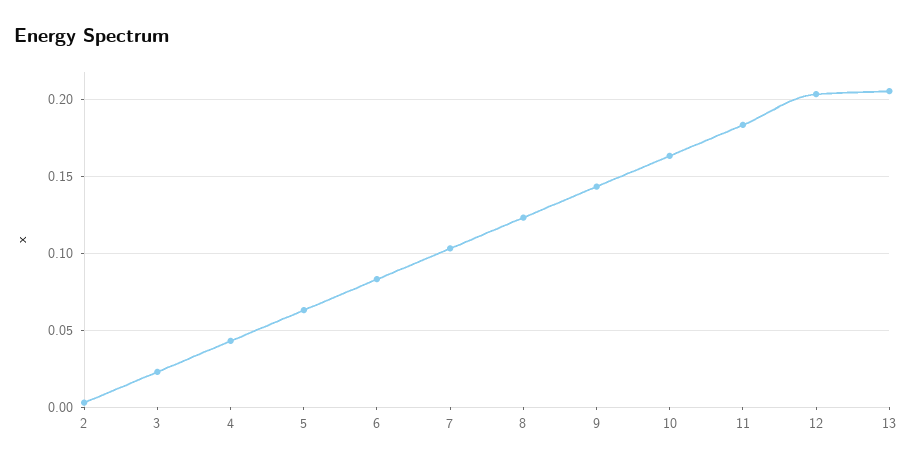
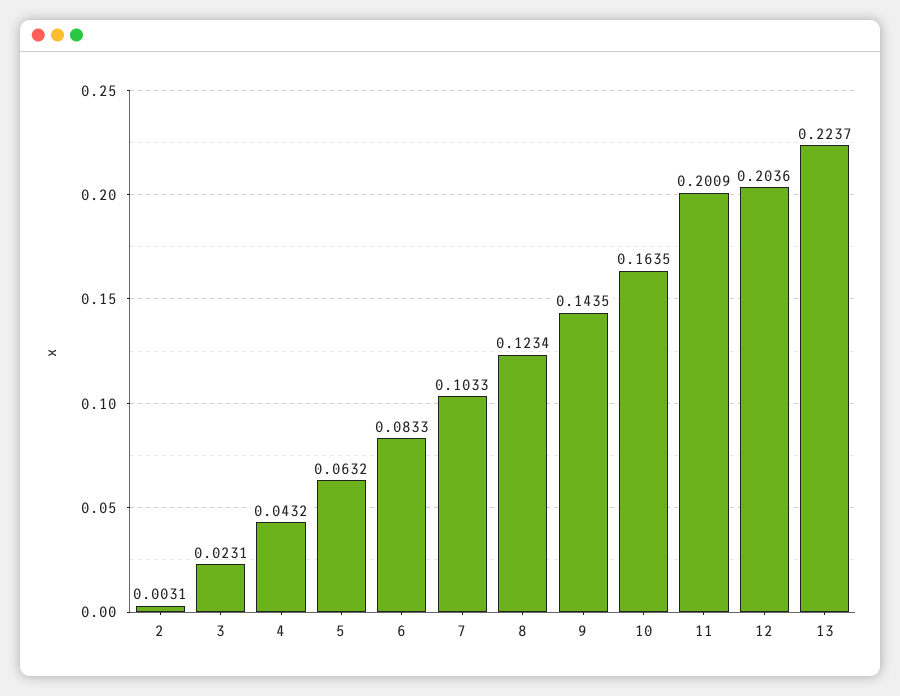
  {
    "2": 0.0031,
    "3": 0.0231,
    "4": 0.0432,
    "5": 0.0632,
    "6": 0.0833,
    "7": 0.1033,
    "8": 0.1234,
    "9": 0.1435,
    "10": 0.1635,
-   "11": 0.185,
+   "11": 0.2009,
    "12": 0.2036,
-   "13": 0.205
+   "13": 0.2237
  }

